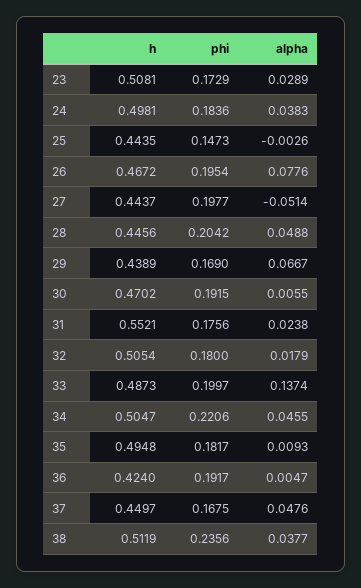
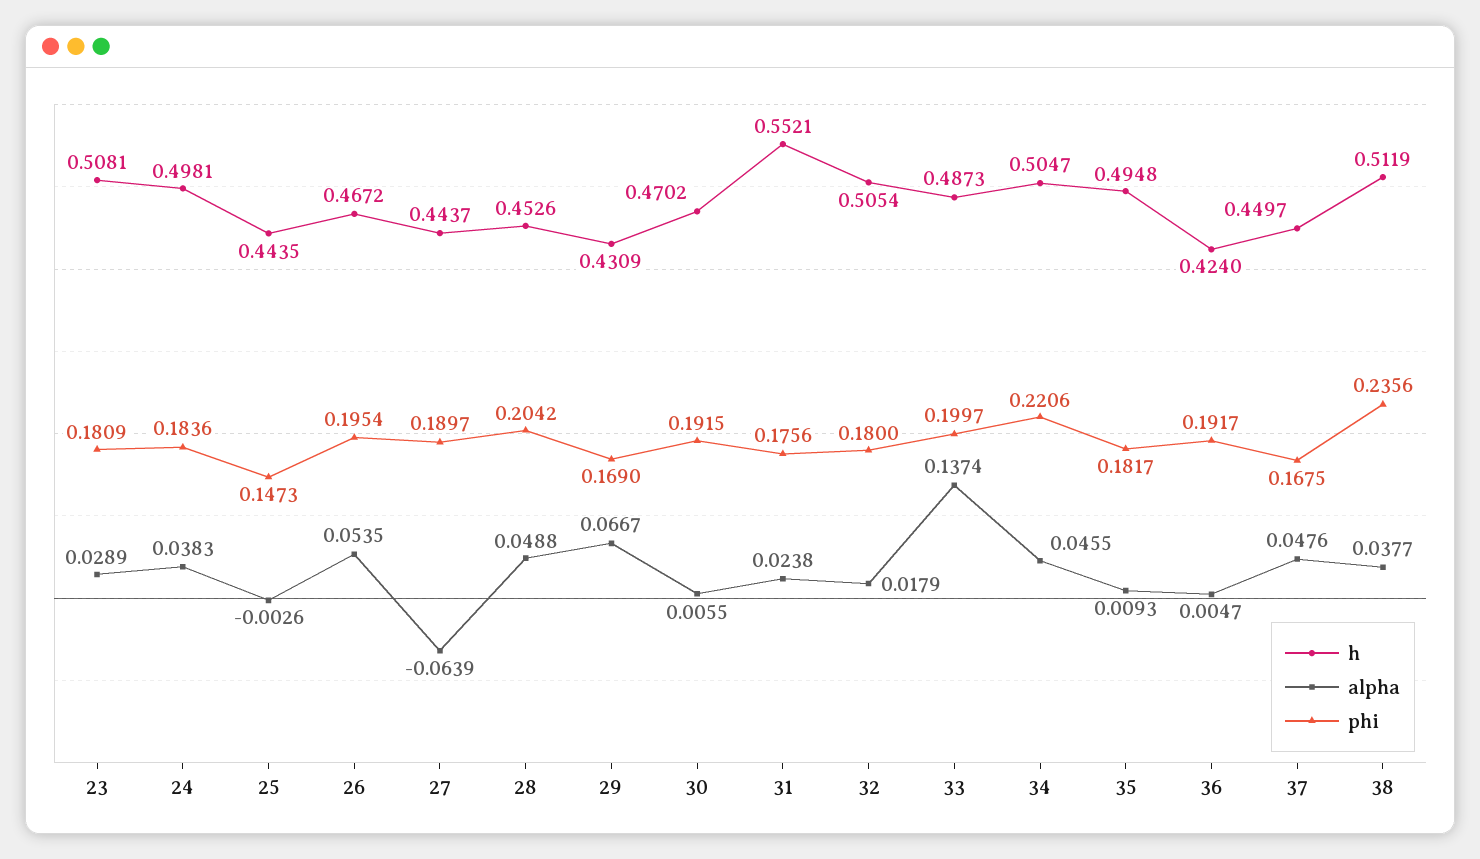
  {
    "h": {
      "23": 0.5081,
      "24": 0.4981,
      "25": 0.4435,
      "26": 0.4672,
      "27": 0.4437,
-     "28": 0.4456,
+     "28": 0.4526,
-     "29": 0.4389,
+     "29": 0.4309,
      "30": 0.4702,
      "31": 0.5521,
      "32": 0.5054,
      "33": 0.4873,
      "34": 0.5047,
      "35": 0.4948,
      "36": 0.424,
      "37": 0.4497,
      "38": 0.5119
    },
    "phi": {
-     "23": 0.1729,
+     "23": 0.1809,
      "24": 0.1836,
      "25": 0.1473,
      "26": 0.1954,
-     "27": 0.1977,
+     "27": 0.1897,
      "28": 0.2042,
      "29": 0.169,
      "30": 0.1915,
      "31": 0.1756,
      "32": 0.18,
      "33": 0.1997,
      "34": 0.2206,
      "35": 0.1817,
      "36": 0.1917,
      "37": 0.1675,
      "38": 0.2356
    },
    "alpha": {
      "23": 0.0289,
      "24": 0.0383,
      "25": -0.0026,
-     "26": 0.0776,
+     "26": 0.0535,
-     "27": -0.0514,
+     "27": -0.0639,
      "28": 0.0488,
      "29": 0.0667,
      "30": 0.0055,
      "31": 0.0238,
      "32": 0.0179,
      "33": 0.1374,
      "34": 0.0455,
      "35": 0.0093,
      "36": 0.0047,
      "37": 0.0476,
      "38": 0.0377
    }
  }

